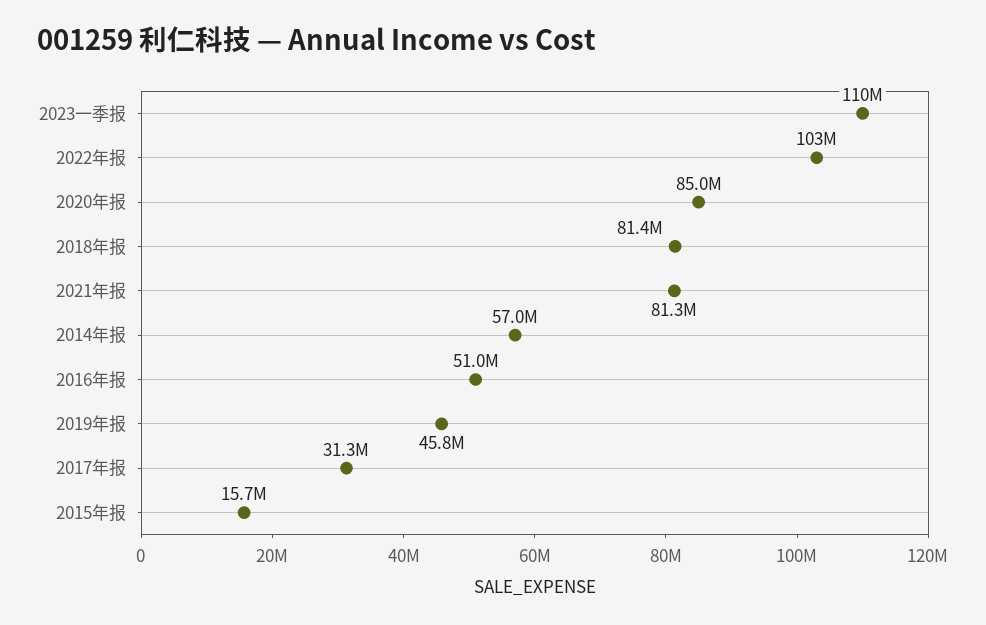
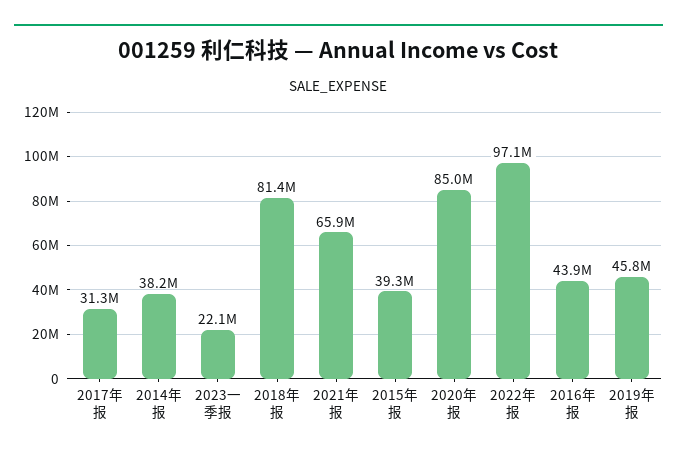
  {
-   "2023一季报": 110000000,
+   "2023一季报": 22100000,
-   "2022年报": 103000000,
+   "2022年报": 97100000,
    "2020年报": 85000000,
    "2018年报": 81400000,
-   "2021年报": 81300000,
+   "2021年报": 65900000,
-   "2014年报": 57000000,
+   "2014年报": 38200000,
-   "2016年报": 51000000,
+   "2016年报": 43900000,
    "2019年报": 45800000,
    "2017年报": 31300000,
-   "2015年报": 15700000
+   "2015年报": 39300000
  }

